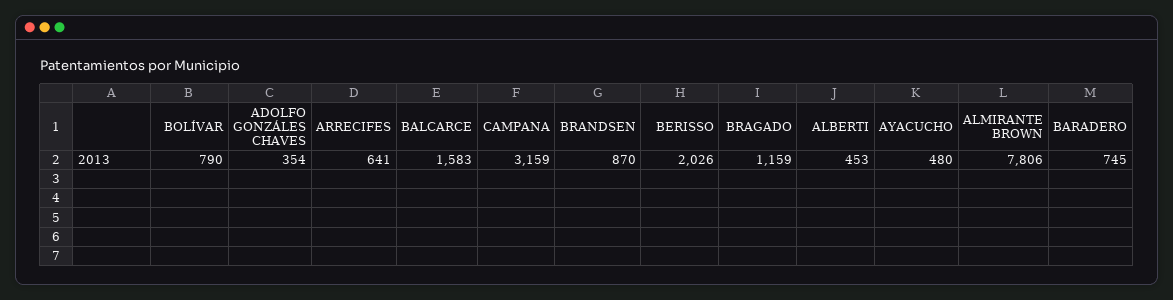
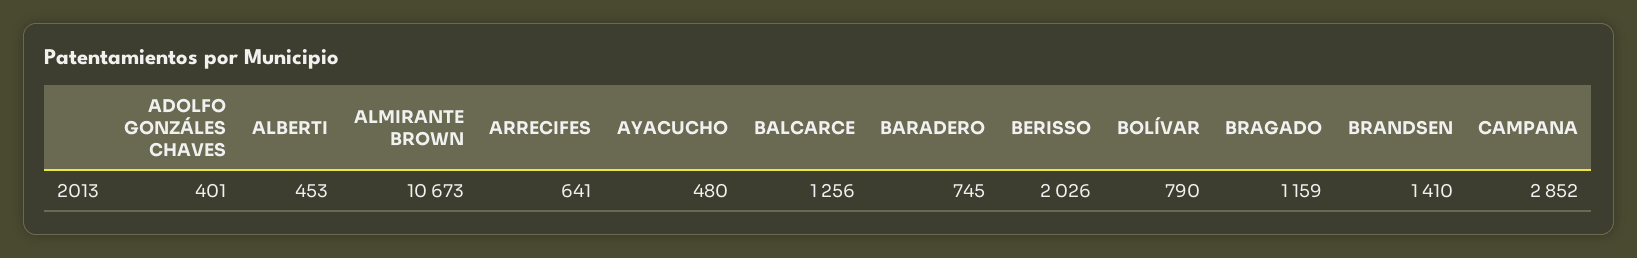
  {
    "BOLÍVAR": 790,
-   "ADOLFO GONZÁLES CHAVES": 354,
+   "ADOLFO GONZÁLES CHAVES": 401,
    "ARRECIFES": 641,
-   "BALCARCE": 1583,
+   "BALCARCE": 1256,
-   "CAMPANA": 3159,
+   "CAMPANA": 2852,
-   "BRANDSEN": 870,
+   "BRANDSEN": 1410,
    "BERISSO": 2026,
    "BRAGADO": 1159,
    "ALBERTI": 453,
    "AYACUCHO": 480,
-   "ALMIRANTE BROWN": 7806,
+   "ALMIRANTE BROWN": 10673,
    "BARADERO": 745
  }

